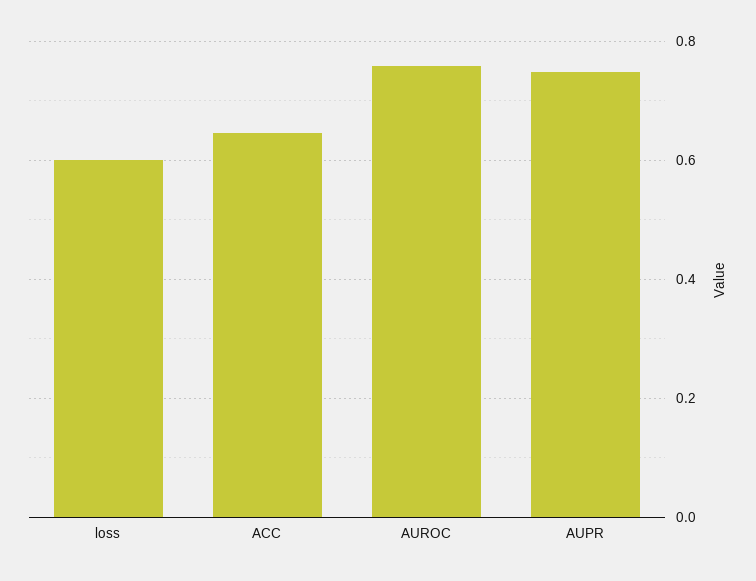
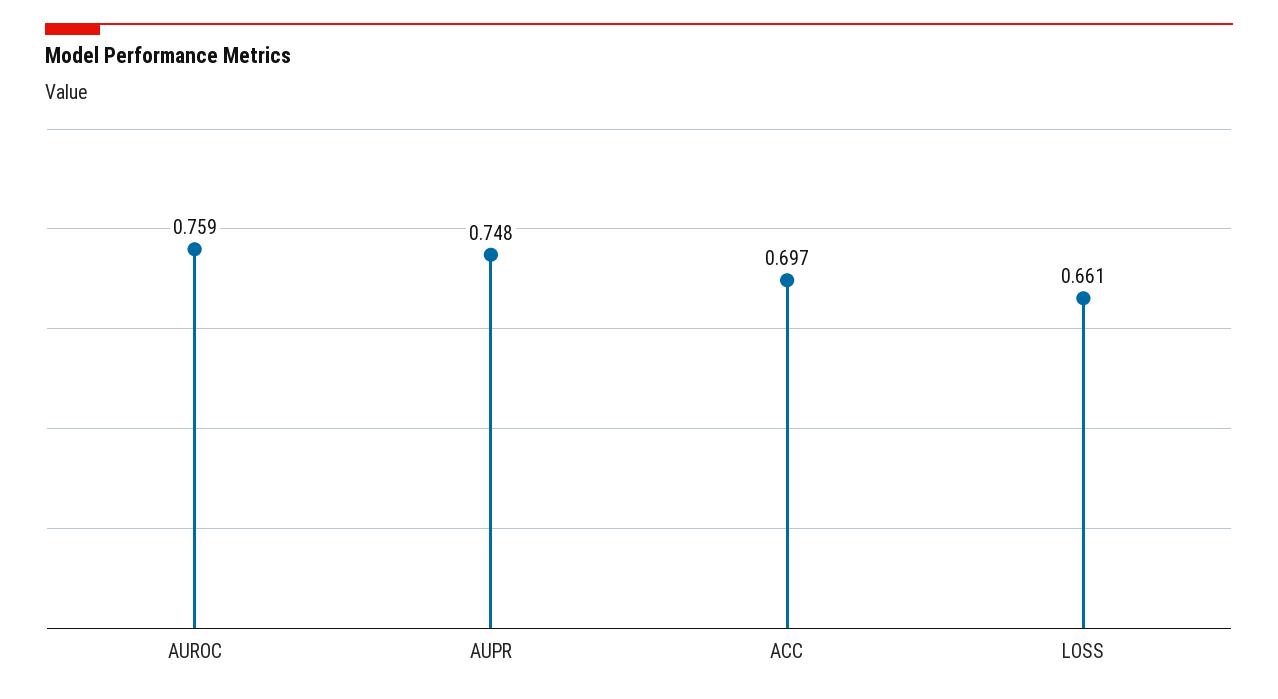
  {
-   "loss": 0.6,
+   "loss": 0.661,
-   "ACC": 0.64,
+   "ACC": 0.697,
    "AUROC": 0.759,
    "AUPR": 0.748
  }

